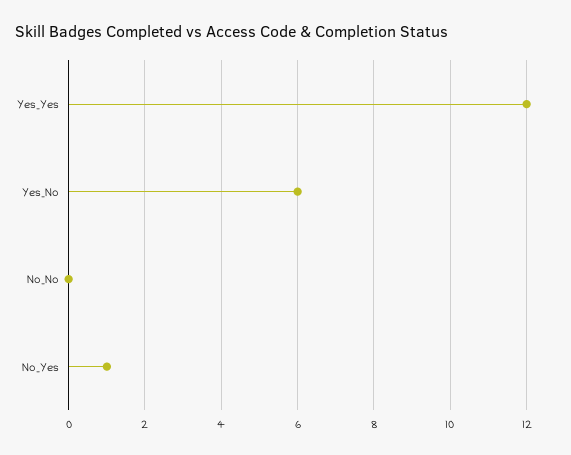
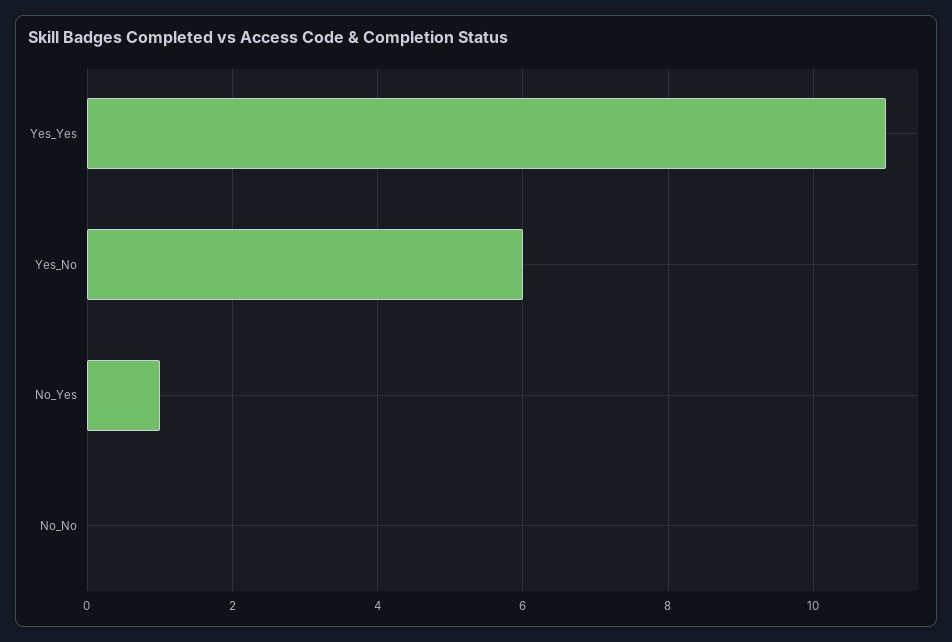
  {
-   "Yes_Yes": 12,
+   "Yes_Yes": 11,
    "Yes_No": 6,
    "No_No": 0,
    "No_Yes": 1
  }

